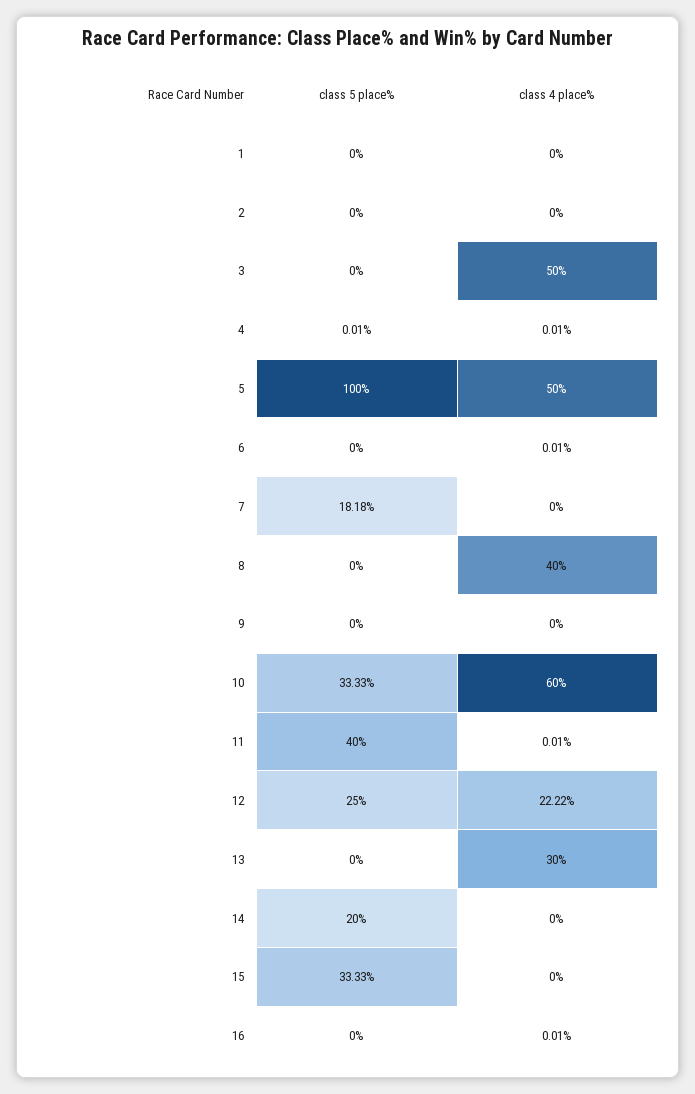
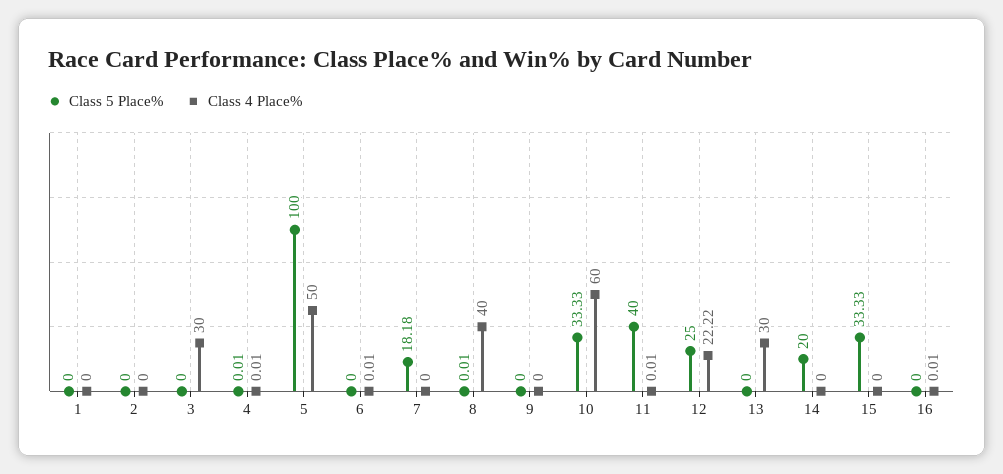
  {
    "class 5 place%": {
      "1": 0,
      "2": 0,
      "3": 0,
      "4": 0.01,
      "5": 100,
      "6": 0,
      "7": 18.18,
-     "8": 0,
+     "8": 0.01,
      "9": 0,
      "10": 33.33,
      "11": 40,
      "12": 25,
      "13": 0,
      "14": 20,
      "15": 33.33,
      "16": 0
    },
    "class 4 place%": {
      "1": 0,
      "2": 0,
-     "3": 50,
+     "3": 30,
      "4": 0.01,
      "5": 50,
      "6": 0.01,
      "7": 0,
      "8": 40,
      "9": 0,
      "10": 60,
      "11": 0.01,
      "12": 22.22,
      "13": 30,
      "14": 0,
      "15": 0,
      "16": 0.01
    }
  }

